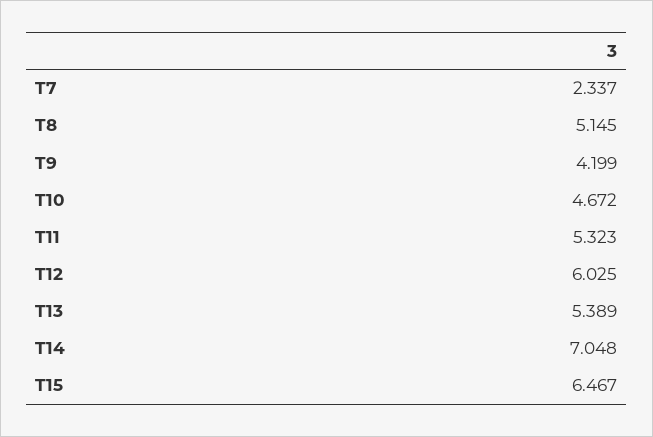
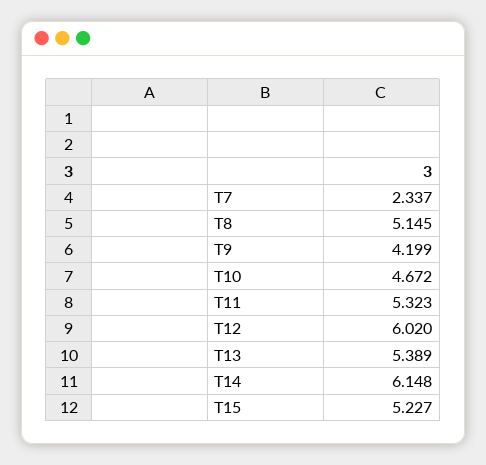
  {
    "T7": 2.337,
    "T8": 5.145,
    "T9": 4.199,
    "T10": 4.672,
    "T11": 5.323,
-   "T12": 6.025,
+   "T12": 6.02,
    "T13": 5.389,
-   "T14": 7.048,
+   "T14": 6.148,
-   "T15": 6.467
+   "T15": 5.227
  }

